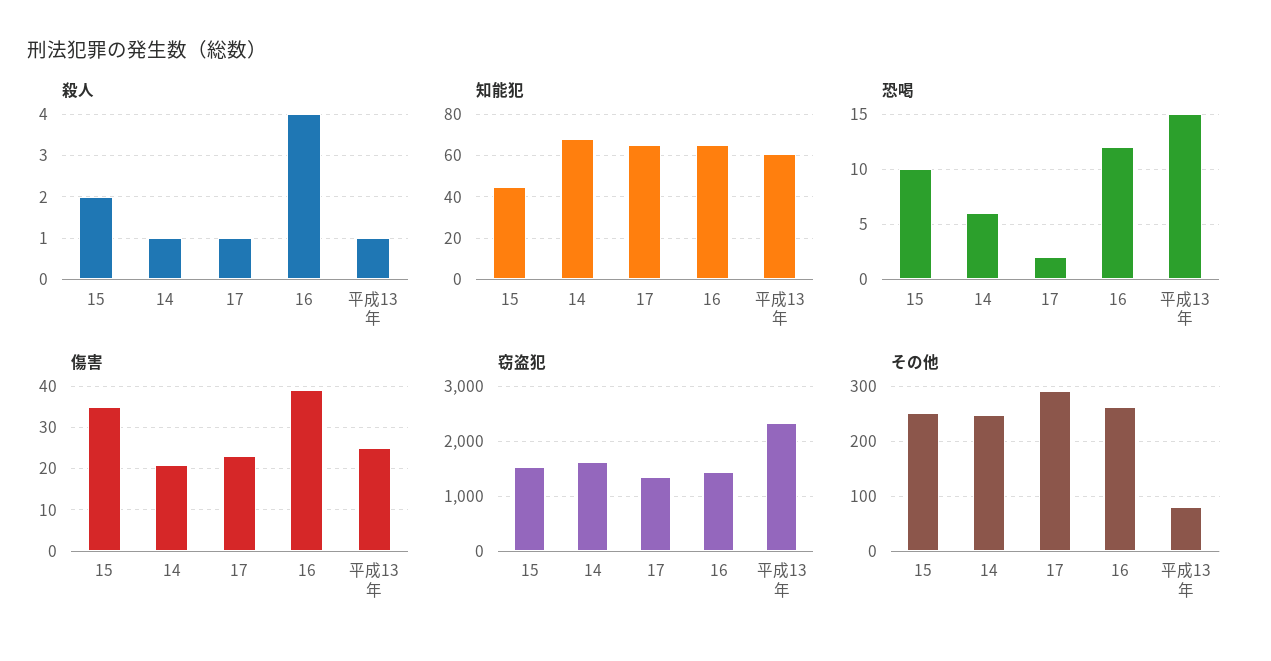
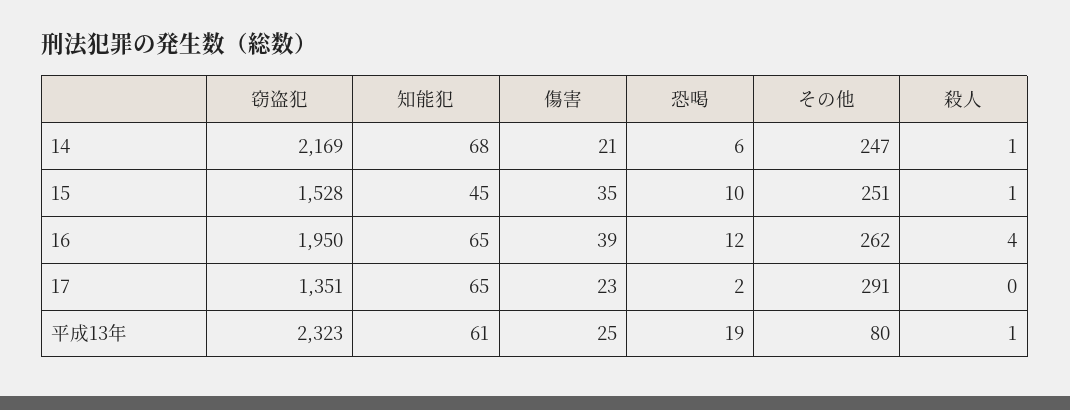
  {
    "殺人": {
-     "15": 2,
+     "15": 1,
      "14": 1,
-     "17": 1,
+     "17": 0,
      "16": 4,
      "平成13年": 1
    },
    "知能犯": {
      "15": 45,
      "14": 68,
      "17": 65,
      "16": 65,
      "平成13年": 61
    },
    "恐喝": {
      "15": 10,
      "14": 6,
      "17": 2,
      "16": 12,
-     "平成13年": 15
+     "平成13年": 19
    },
    "傷害": {
      "15": 35,
      "14": 21,
      "17": 23,
      "16": 39,
      "平成13年": 25
    },
    "窃盗犯": {
      "15": 1528,
-     "14": 1600,
+     "14": 2169,
      "17": 1351,
-     "16": 1400,
+     "16": 1950,
      "平成13年": 2323
    },
    "その他": {
      "15": 251,
      "14": 247,
      "17": 291,
      "16": 262,
      "平成13年": 80
    }
  }

